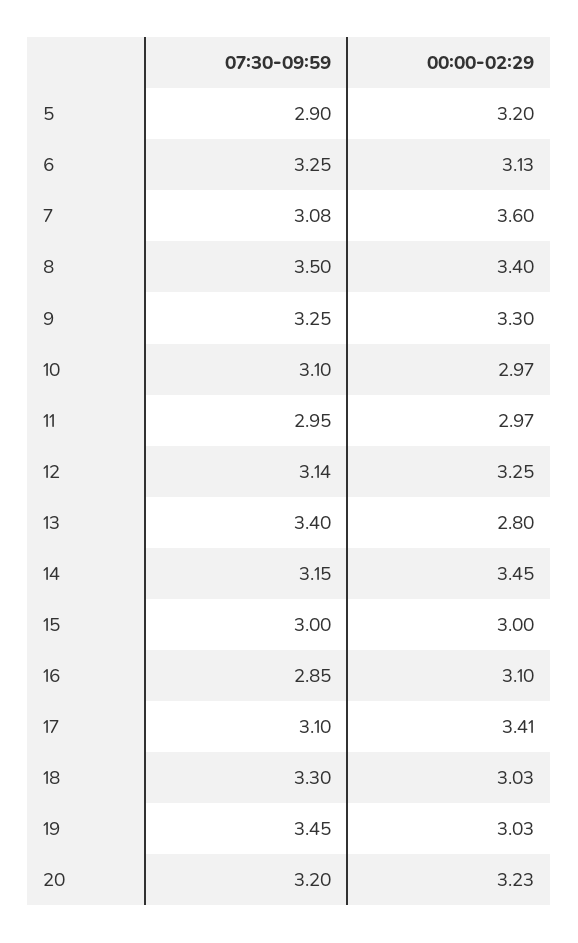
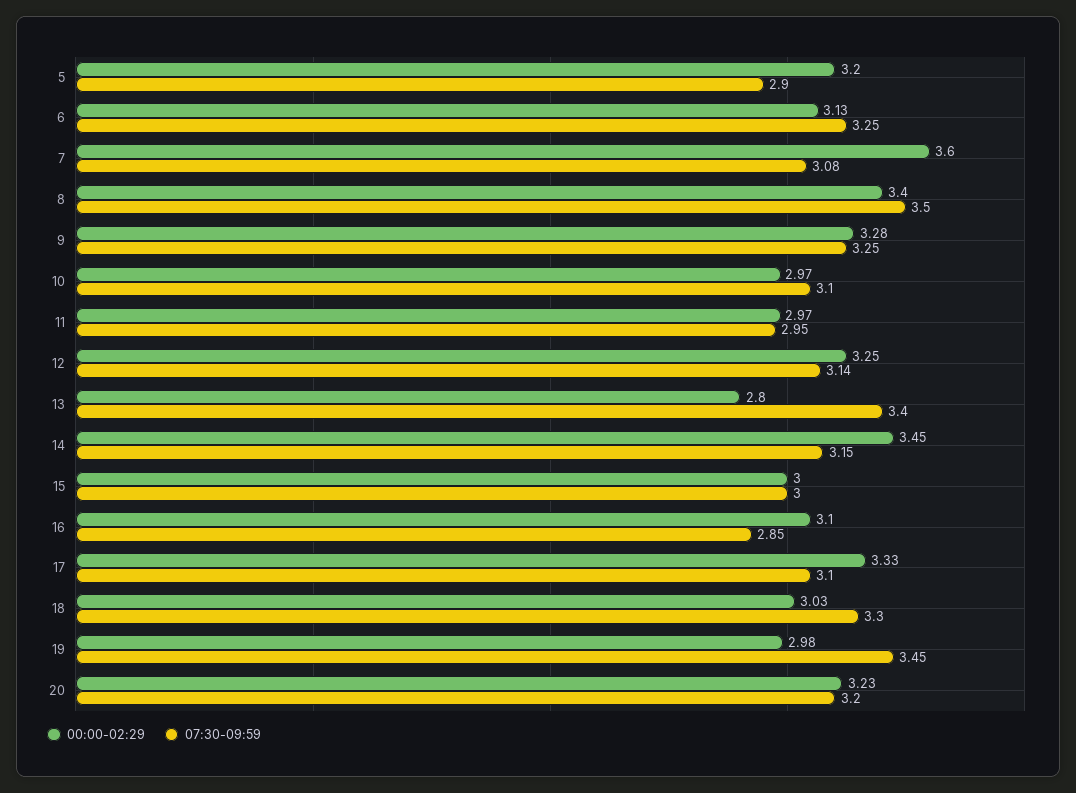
  {
    "07:30-09:59": {
      "5": 2.9,
      "6": 3.25,
      "7": 3.08,
      "8": 3.5,
      "9": 3.25,
      "10": 3.1,
      "11": 2.95,
      "12": 3.14,
      "13": 3.4,
      "14": 3.15,
      "15": 3,
      "16": 2.85,
      "17": 3.1,
      "18": 3.3,
      "19": 3.45,
      "20": 3.2
    },
    "00:00-02:29": {
      "5": 3.2,
      "6": 3.13,
      "7": 3.6,
      "8": 3.4,
-     "9": 3.3,
+     "9": 3.28,
      "10": 2.97,
      "11": 2.97,
      "12": 3.25,
      "13": 2.8,
      "14": 3.45,
      "15": 3,
      "16": 3.1,
-     "17": 3.41,
+     "17": 3.33,
      "18": 3.03,
-     "19": 3.03,
+     "19": 2.98,
      "20": 3.23
    }
  }

